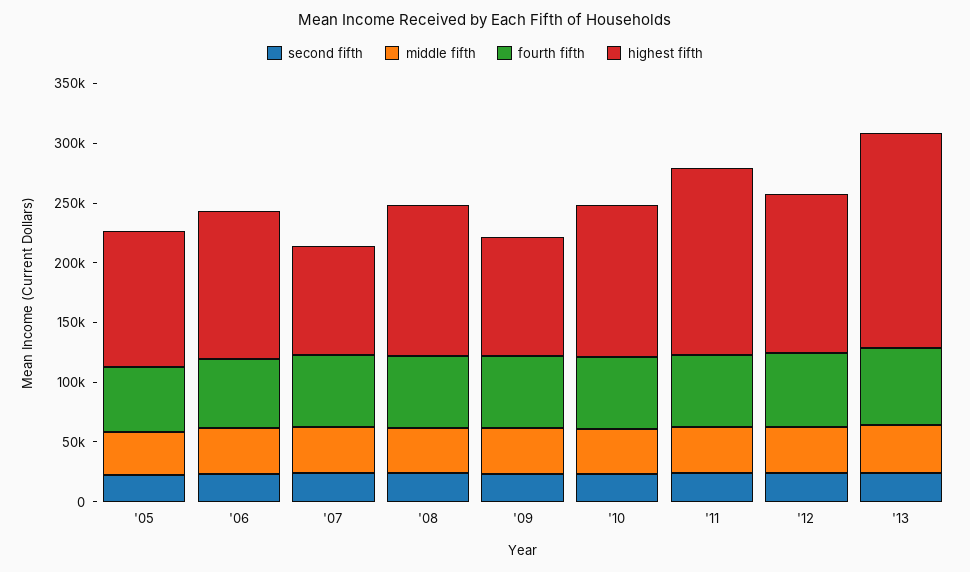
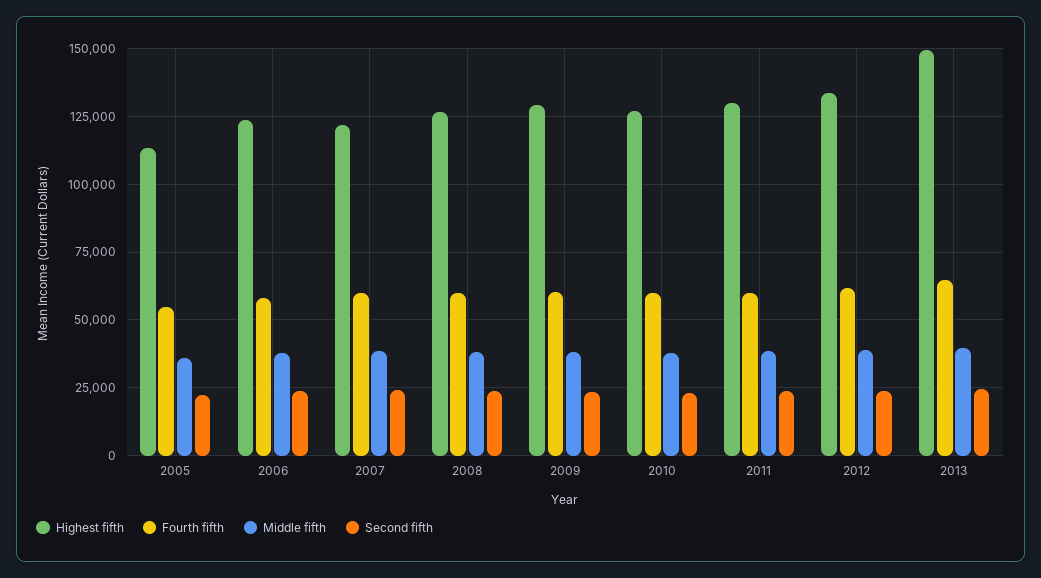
  {
    "second fifth": {
      "'05": 22500,
      "'06": 22500,
      "'07": 25000,
      "'08": 22500,
      "'09": 22500,
      "'10": 22500,
      "'11": 25000,
      "'12": 25000,
      "'13": 25000
    },
    "middle fifth": {
      "'05": 35000,
      "'06": 37500,
      "'07": 37500,
      "'08": 37500,
      "'09": 37500,
      "'10": 37500,
      "'11": 37500,
      "'12": 40000,
      "'13": 40000
    },
    "fourth fifth": {
      "'05": 55000,
      "'06": 57500,
      "'07": 60000,
      "'08": 60000,
      "'09": 60000,
      "'10": 60000,
      "'11": 60000,
      "'12": 62500,
      "'13": 65000
    },
    "highest fifth": {
      "'05": 112500,
      "'06": 122500,
-     "'07": 90000,
+     "'07": 122500,
      "'08": 127500,
-     "'09": 100000,
+     "'09": 130000,
      "'10": 127500,
-     "'11": 160000,
+     "'11": 130000,
      "'12": 132500,
-     "'13": 180000
+     "'13": 150000
    }
  }

